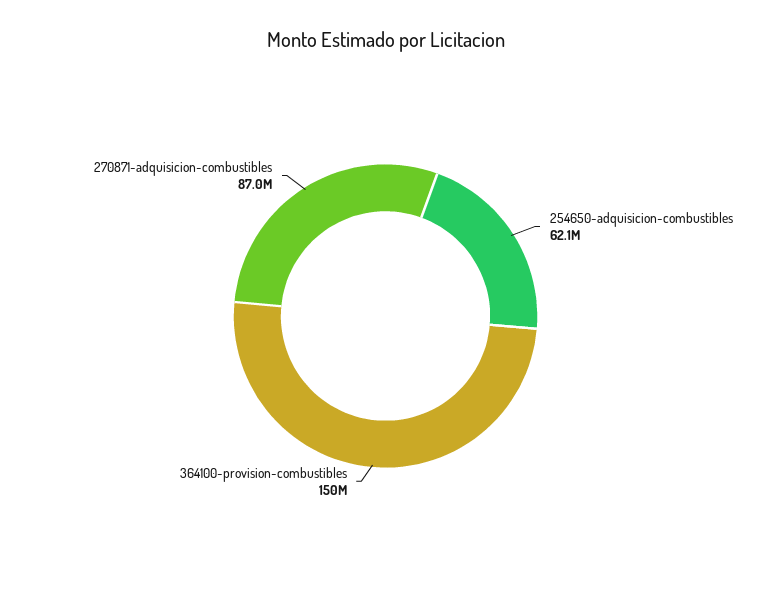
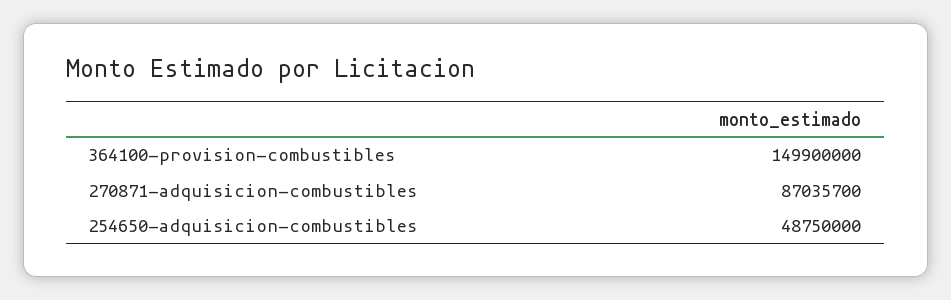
  {
-   "254650-adquisicion-combustibles": 62100000,
+   "254650-adquisicion-combustibles": 48750000,
    "364100-provision-combustibles": 149900000,
    "270871-adquisicion-combustibles": 87035700
  }

